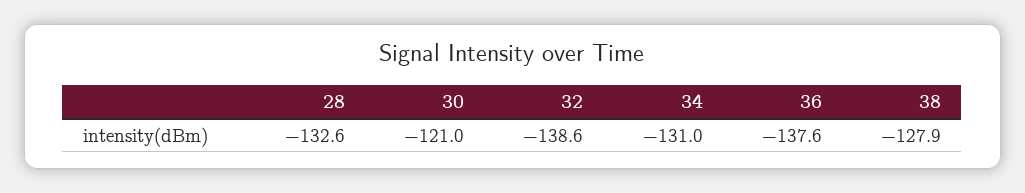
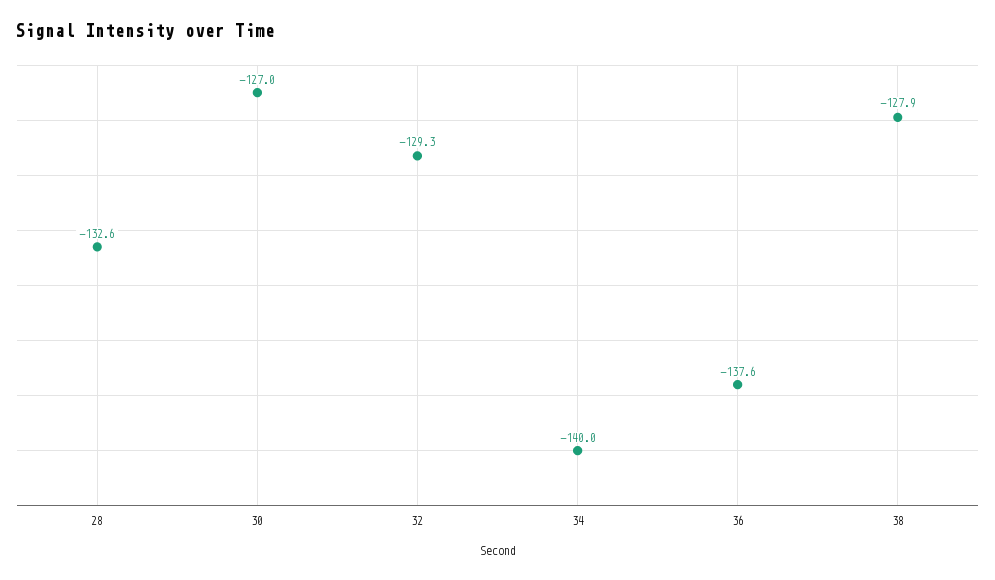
  {
    "28": -132.6,
-   "30": -121,
+   "30": -127,
-   "32": -138.6,
+   "32": -129.3,
-   "34": -131,
+   "34": -140,
    "36": -137.6,
    "38": -127.9
  }

